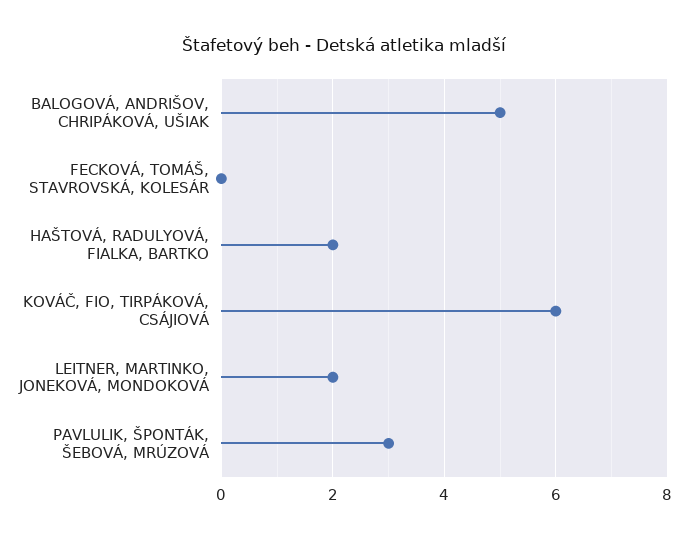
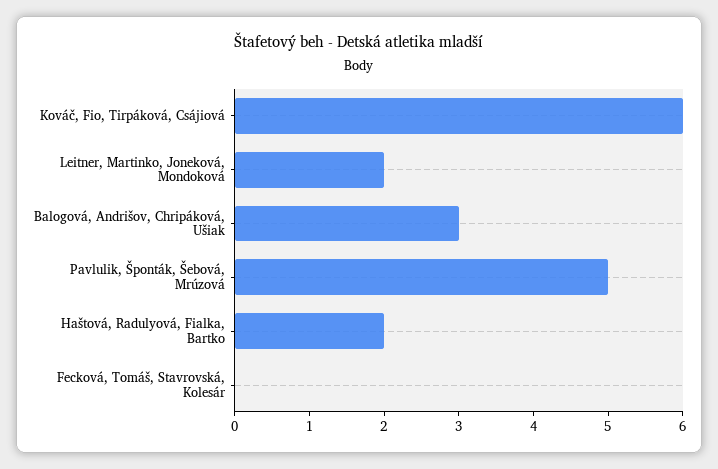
  {
-   "BALOGOVÁ, ANDRIŠOV, CHRIPÁKOVÁ, UŠIAK": 5,
+   "BALOGOVÁ, ANDRIŠOV, CHRIPÁKOVÁ, UŠIAK": 3,
    "FECKOVÁ, TOMÁŠ, STAVROVSKÁ, KOLESÁR": 0,
    "HAŠTOVÁ, RADULYOVÁ, FIALKA, BARTKO": 2,
    "KOVÁČ, FIO, TIRPÁKOVÁ, CSÁJIOVÁ": 6,
    "LEITNER, MARTINKO, JONEKOVÁ, MONDOKOVÁ": 2,
-   "PAVLULIK, ŠPONTÁK, ŠEBOVÁ, MRÚZOVÁ": 3
+   "PAVLULIK, ŠPONTÁK, ŠEBOVÁ, MRÚZOVÁ": 5
  }

